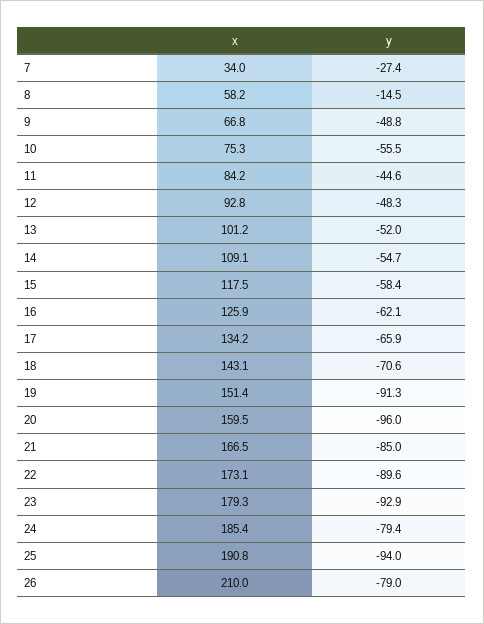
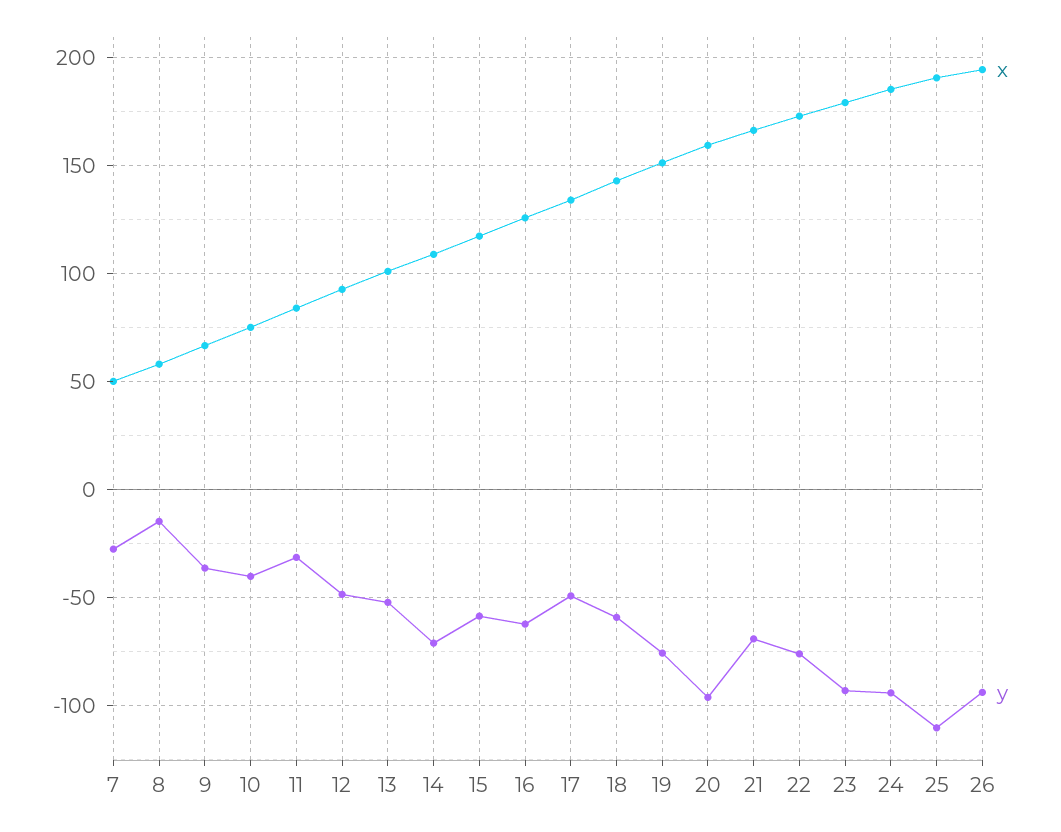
  {
    "x": {
-     "7": 34,
+     "7": 50,
      "8": 58.2,
      "9": 66.8,
      "10": 75.3,
      "11": 84.2,
      "12": 92.8,
      "13": 101.2,
      "14": 109.1,
      "15": 117.5,
      "16": 125.9,
      "17": 134.2,
      "18": 143.1,
      "19": 151.4,
      "20": 159.5,
      "21": 166.5,
      "22": 173.1,
      "23": 179.3,
      "24": 185.4,
      "25": 190.8,
-     "26": 210
+     "26": 195
    },
    "y": {
      "7": -27.4,
      "8": -14.5,
-     "9": -48.8,
+     "9": -35,
-     "10": -55.5,
+     "10": -40,
-     "11": -44.6,
+     "11": -30,
      "12": -48.3,
      "13": -52,
-     "14": -54.7,
+     "14": -70,
      "15": -58.4,
      "16": -62.1,
-     "17": -65.9,
+     "17": -50,
-     "18": -70.6,
+     "18": -60,
-     "19": -91.3,
+     "19": -75,
      "20": -96,
-     "21": -85,
+     "21": -70,
-     "22": -89.6,
+     "22": -75,
      "23": -92.9,
-     "24": -79.4,
+     "24": -95,
-     "25": -94,
+     "25": -110,
-     "26": -79
+     "26": -95
    }
  }

